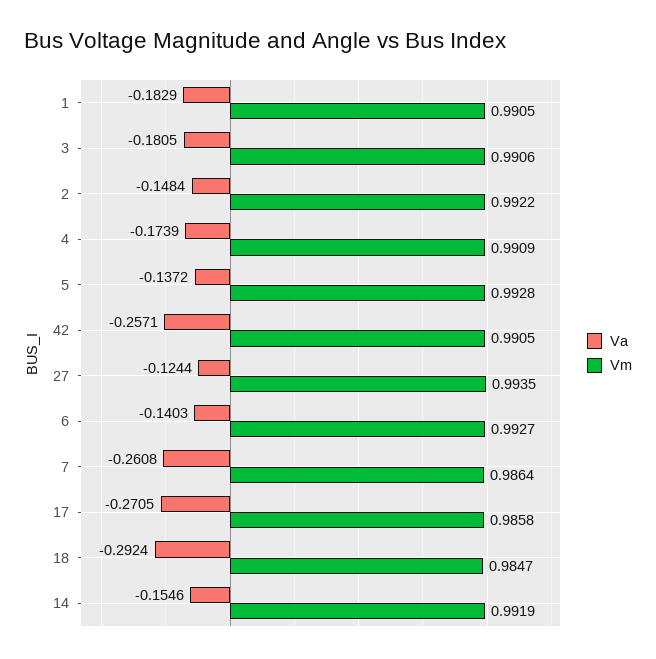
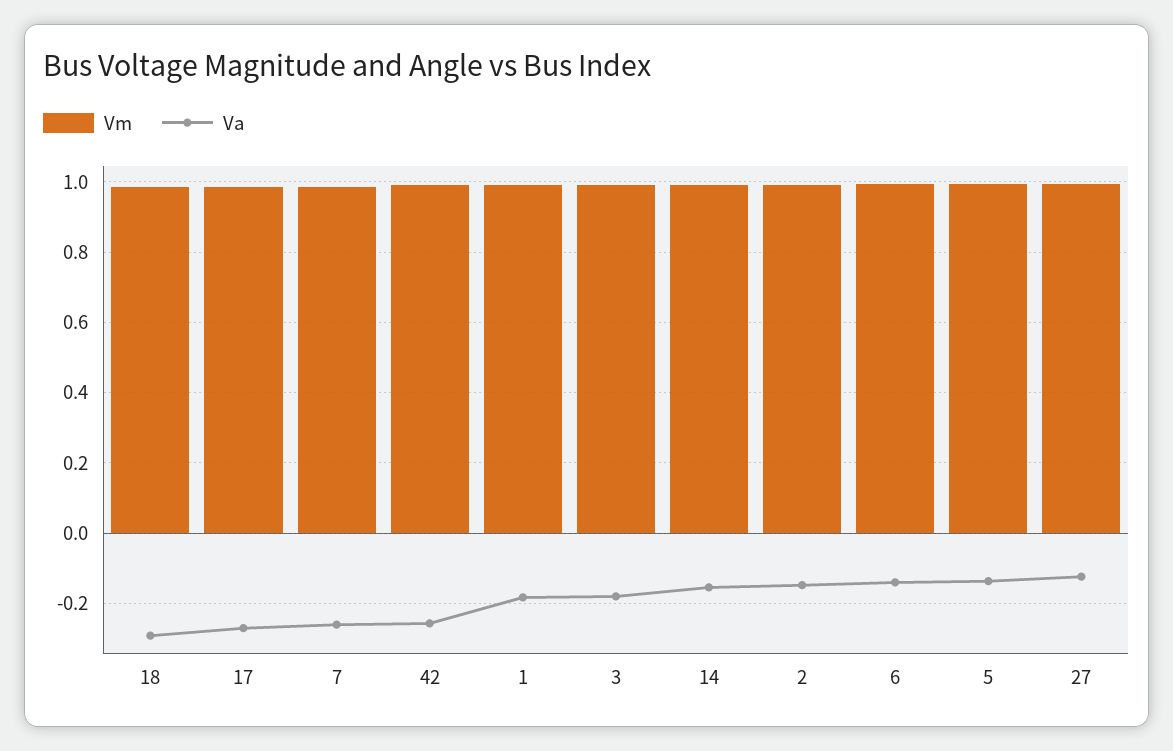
  {
    "Va": {
      "1": -0.1829,
      "3": -0.1805,
      "2": -0.1484,
-     "4": -0.1739,
      "5": -0.1372,
      "42": -0.2571,
      "27": -0.1244,
      "6": -0.1403,
      "7": -0.2608,
      "17": -0.2705,
      "18": -0.2924,
      "14": -0.1546
    },
    "Vm": {
      "1": 0.9905,
      "3": 0.9906,
      "2": 0.9922,
-     "4": 0.9909,
      "5": 0.9928,
      "42": 0.9905,
      "27": 0.9935,
      "6": 0.9927,
      "7": 0.9864,
      "17": 0.9858,
      "18": 0.9847,
      "14": 0.9919
    }
  }

